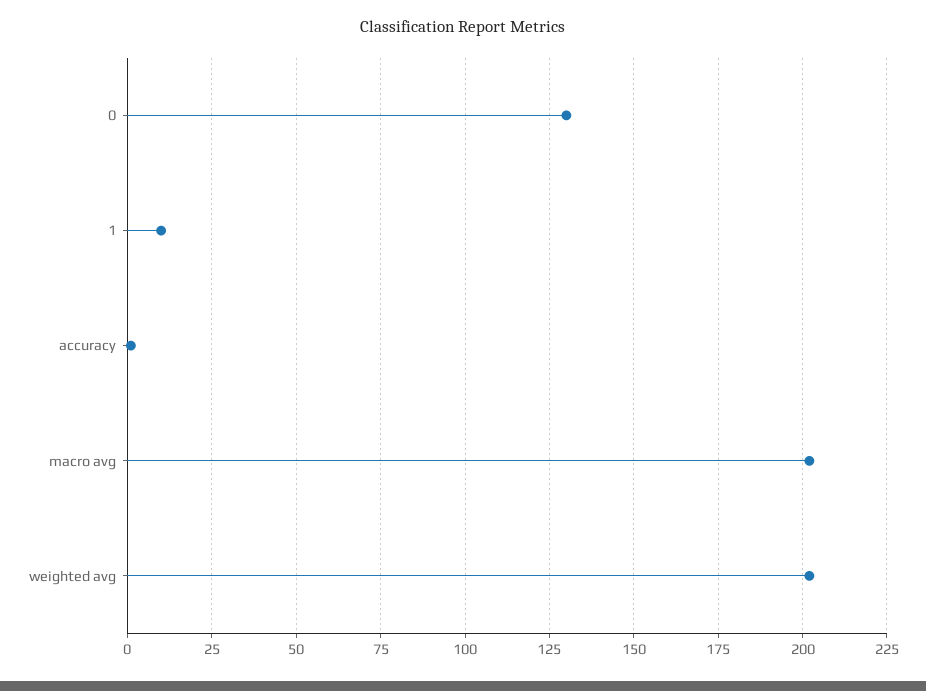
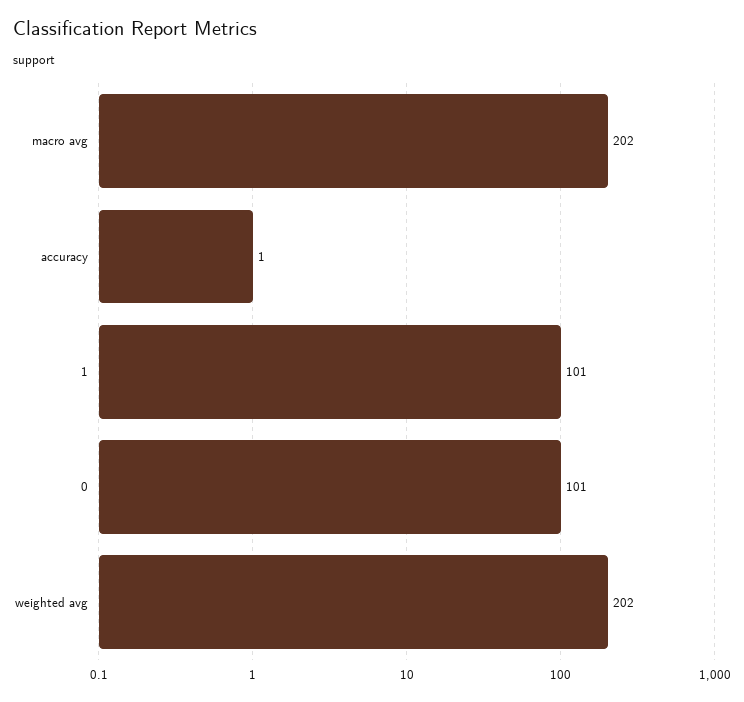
  {
-   "0": 130,
+   "0": 101,
-   "1": 10,
+   "1": 101,
    "accuracy": 1,
    "macro avg": 202,
    "weighted avg": 202
  }

